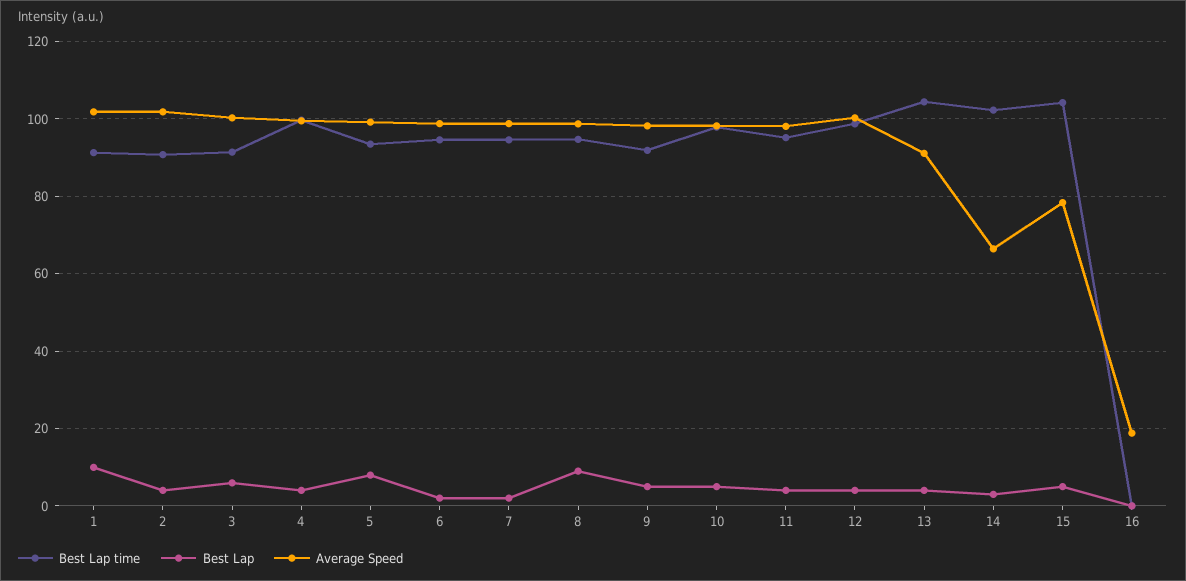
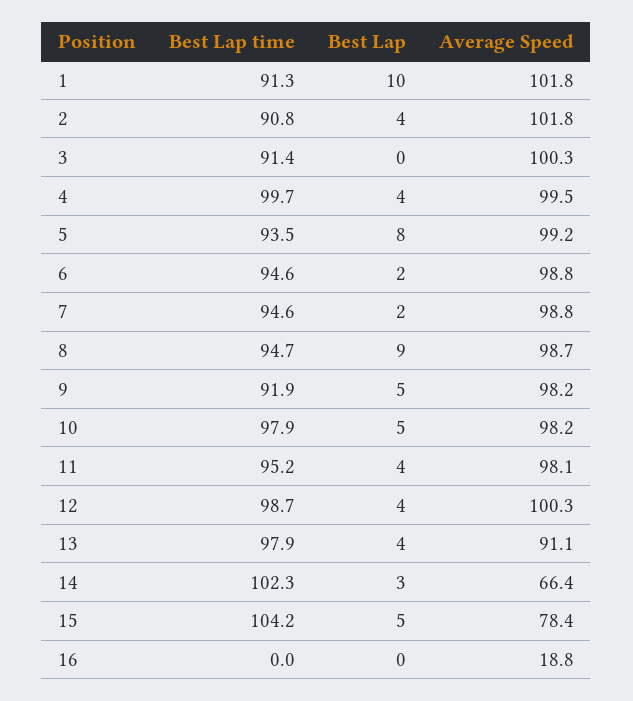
  {
    "Best Lap time": {
      "1": 91.3,
      "2": 90.8,
      "3": 91.4,
      "4": 99.7,
      "5": 93.5,
      "6": 94.6,
      "7": 94.6,
      "8": 94.7,
      "9": 91.9,
      "10": 97.9,
      "11": 95.2,
      "12": 98.7,
-     "13": 104,
+     "13": 97.9,
      "14": 102.3,
      "15": 104.2,
      "16": 0
    },
    "Best Lap": {
      "1": 10,
      "2": 4,
-     "3": 6,
+     "3": 0,
      "4": 4,
      "5": 8,
      "6": 2,
      "7": 2,
      "8": 9,
      "9": 5,
      "10": 5,
      "11": 4,
      "12": 4,
      "13": 4,
      "14": 3,
      "15": 5,
      "16": 0
    },
    "Average Speed": {
      "1": 101.8,
      "2": 101.8,
      "3": 100.3,
      "4": 99.5,
      "5": 99.2,
      "6": 98.8,
      "7": 98.8,
      "8": 98.7,
      "9": 98.2,
      "10": 98.2,
      "11": 98.1,
      "12": 100.3,
      "13": 91.1,
      "14": 66.4,
      "15": 78.4,
      "16": 18.8
    }
  }

